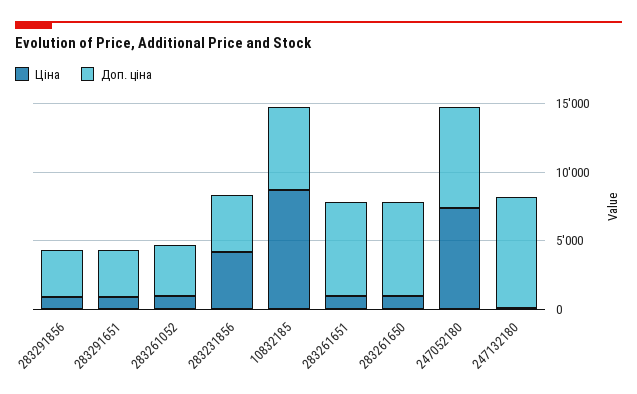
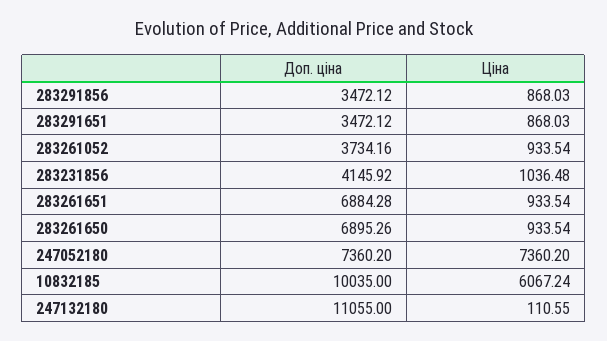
  {
    "Ціна": {
      "283291856": 868.03,
      "283291651": 868.03,
      "283261052": 933.54,
-     "283231856": 4000,
+     "283231856": 1036.48,
-     "10832185": 9000,
+     "10832185": 6067.24,
      "283261651": 933.54,
      "283261650": 933.54,
      "247052180": 7360.2,
      "247132180": 110.55
    },
    "Доп. ціна": {
      "283291856": 3472.12,
      "283291651": 3472.12,
      "283261052": 3734.16,
      "283231856": 4145.92,
-     "10832185": 6000,
+     "10832185": 10035,
      "283261651": 6884.28,
      "283261650": 6895.26,
      "247052180": 7360.2,
-     "247132180": 8000
+     "247132180": 11055
    }
  }

